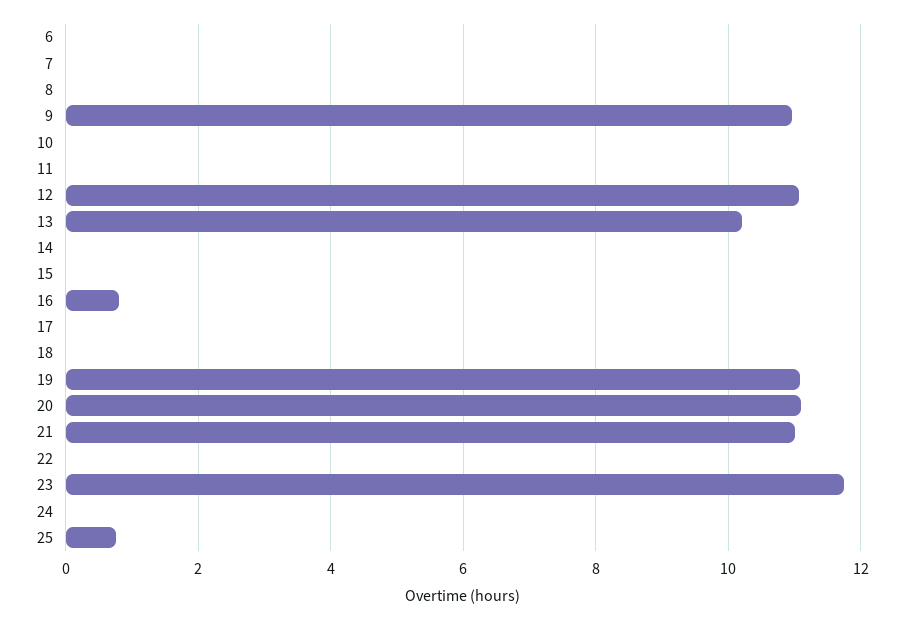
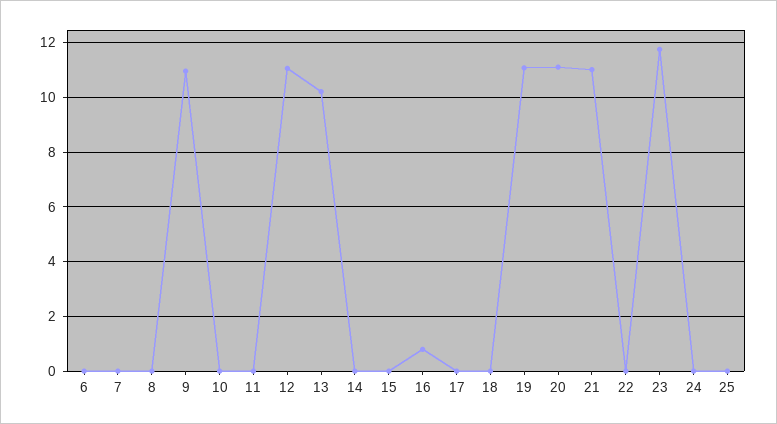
  {
    "6": 0,
    "7": 0,
    "8": 0,
    "9": 11,
    "10": 0,
    "11": 0,
    "12": 11,
    "13": 10.2,
    "14": 0,
    "15": 0,
    "16": 0.8,
    "17": 0,
    "18": 0,
    "19": 11,
    "20": 11.2,
    "21": 11,
    "22": 0,
    "23": 11.8,
    "24": 0,
-   "25": 0.8
+   "25": 0
  }

